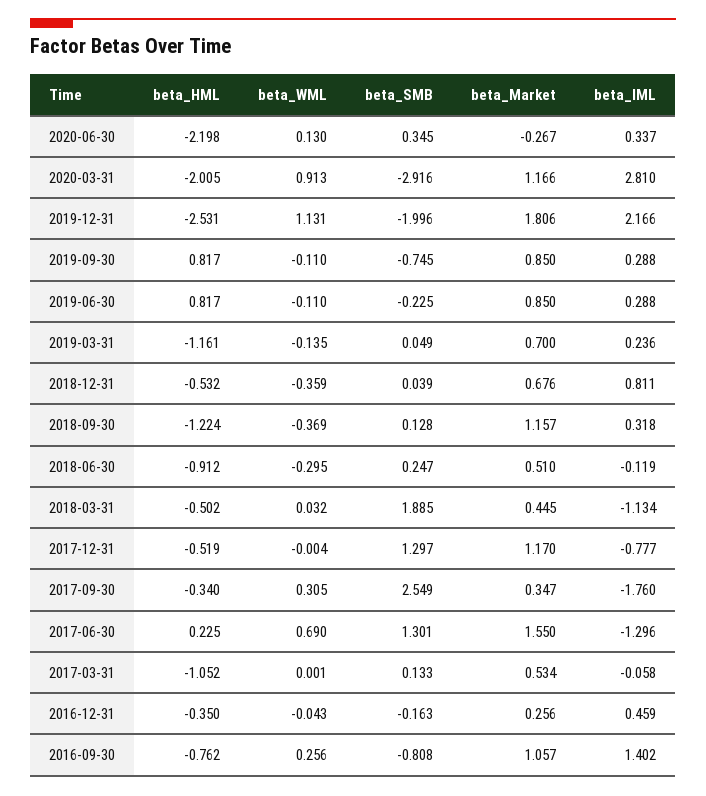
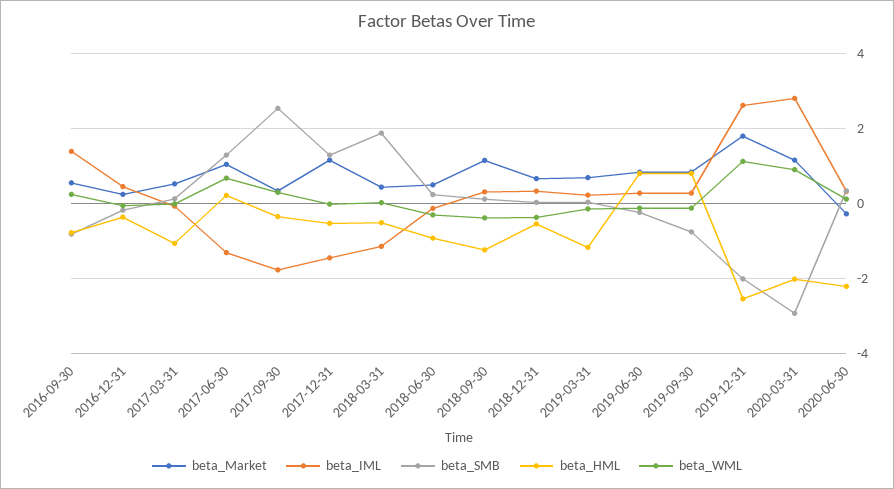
  {
    "beta_HML": {
      "2020-06-30": -2.198,
      "2020-03-31": -2.005,
      "2019-12-31": -2.531,
      "2019-09-30": 0.817,
      "2019-06-30": 0.817,
      "2019-03-31": -1.161,
      "2018-12-31": -0.532,
      "2018-09-30": -1.224,
      "2018-06-30": -0.912,
      "2018-03-31": -0.502,
      "2017-12-31": -0.519,
      "2017-09-30": -0.34,
      "2017-06-30": 0.225,
      "2017-03-31": -1.052,
      "2016-12-31": -0.35,
      "2016-09-30": -0.762
    },
    "beta_WML": {
      "2020-06-30": 0.13,
      "2020-03-31": 0.913,
      "2019-12-31": 1.131,
      "2019-09-30": -0.11,
      "2019-06-30": -0.11,
      "2019-03-31": -0.135,
      "2018-12-31": -0.359,
      "2018-09-30": -0.369,
      "2018-06-30": -0.295,
      "2018-03-31": 0.032,
      "2017-12-31": -0.004,
      "2017-09-30": 0.305,
      "2017-06-30": 0.69,
      "2017-03-31": 0.001,
      "2016-12-31": -0.043,
      "2016-09-30": 0.256
    },
    "beta_SMB": {
      "2020-06-30": 0.345,
      "2020-03-31": -2.916,
      "2019-12-31": -1.996,
      "2019-09-30": -0.745,
      "2019-06-30": -0.225,
      "2019-03-31": 0.049,
      "2018-12-31": 0.039,
      "2018-09-30": 0.128,
      "2018-06-30": 0.247,
      "2018-03-31": 1.885,
      "2017-12-31": 1.297,
      "2017-09-30": 2.549,
      "2017-06-30": 1.301,
      "2017-03-31": 0.133,
      "2016-12-31": -0.163,
      "2016-09-30": -0.808
    },
    "beta_Market": {
      "2020-06-30": -0.267,
      "2020-03-31": 1.166,
      "2019-12-31": 1.806,
      "2019-09-30": 0.85,
      "2019-06-30": 0.85,
      "2019-03-31": 0.7,
      "2018-12-31": 0.676,
      "2018-09-30": 1.157,
      "2018-06-30": 0.51,
      "2018-03-31": 0.445,
      "2017-12-31": 1.17,
      "2017-09-30": 0.347,
-     "2017-06-30": 1.55,
+     "2017-06-30": 1,
      "2017-03-31": 0.534,
      "2016-12-31": 0.256,
-     "2016-09-30": 1.057
+     "2016-09-30": 0.6
    },
    "beta_IML": {
      "2020-06-30": 0.337,
      "2020-03-31": 2.81,
-     "2019-12-31": 2.166,
+     "2019-12-31": 2.6,
      "2019-09-30": 0.288,
      "2019-06-30": 0.288,
      "2019-03-31": 0.236,
-     "2018-12-31": 0.811,
+     "2018-12-31": 0.4,
      "2018-09-30": 0.318,
      "2018-06-30": -0.119,
      "2018-03-31": -1.134,
-     "2017-12-31": -0.777,
+     "2017-12-31": -1.4,
      "2017-09-30": -1.76,
      "2017-06-30": -1.296,
      "2017-03-31": -0.058,
      "2016-12-31": 0.459,
      "2016-09-30": 1.402
    }
  }

